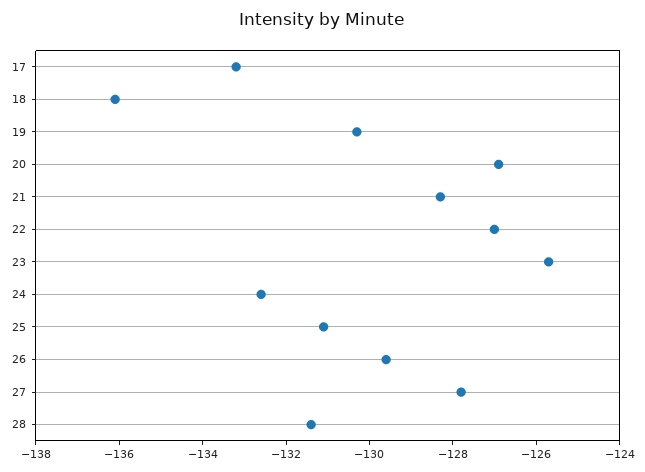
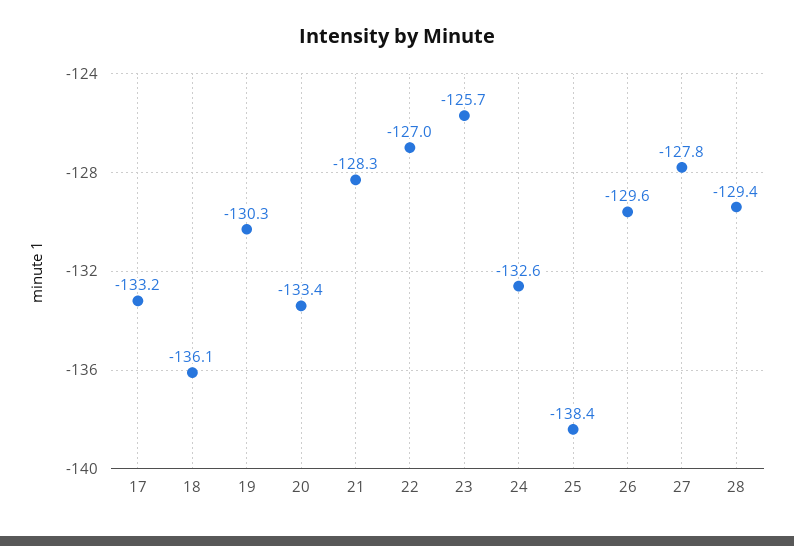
  {
    "17": -133.2,
    "18": -136.1,
    "19": -130.3,
-   "20": -127,
+   "20": -133.4,
    "21": -128.3,
    "22": -127,
    "23": -125.7,
    "24": -132.6,
-   "25": -131,
+   "25": -138.4,
    "26": -129.6,
    "27": -127.8,
-   "28": -131.5
+   "28": -129.4
  }

